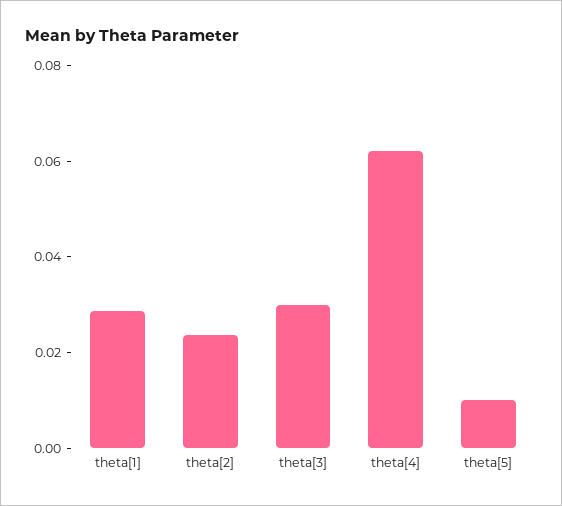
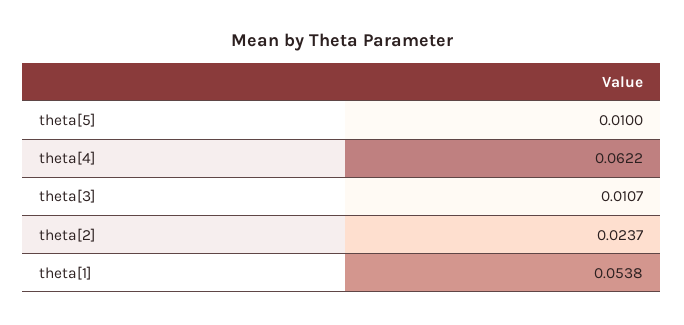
  {
-   "theta[1]": 0.03,
+   "theta[1]": 0.0538,
    "theta[2]": 0.0237,
-   "theta[3]": 0.03,
+   "theta[3]": 0.0107,
    "theta[4]": 0.0622,
    "theta[5]": 0.01
  }

